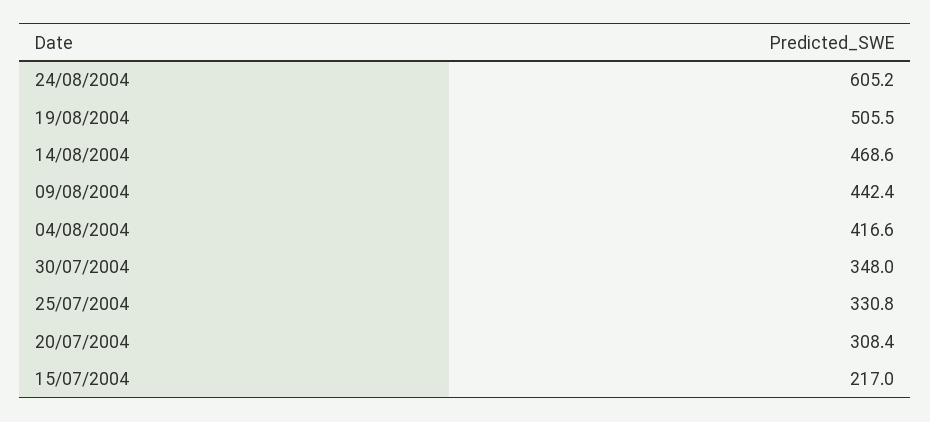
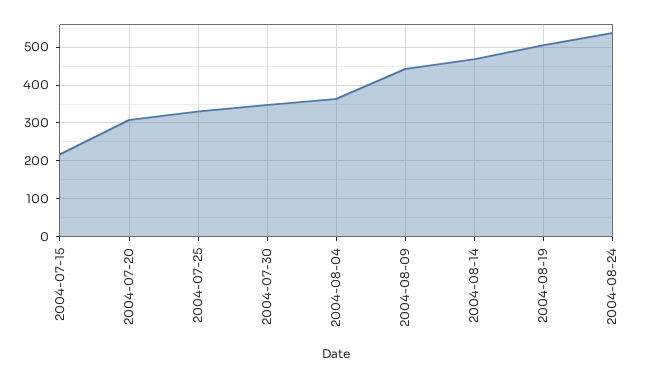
  {
-   "24/08/2004": 605.2,
+   "24/08/2004": 540,
    "19/08/2004": 505.5,
    "14/08/2004": 468.6,
    "09/08/2004": 442.4,
-   "04/08/2004": 416.6,
+   "04/08/2004": 360,
    "30/07/2004": 348,
    "25/07/2004": 330.8,
    "20/07/2004": 308.4,
    "15/07/2004": 217
  }

